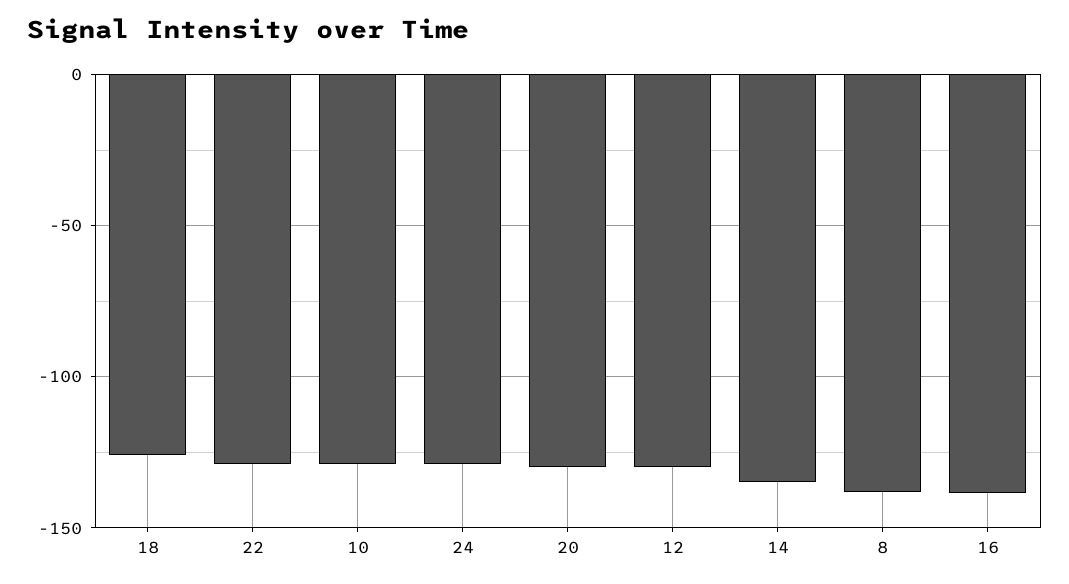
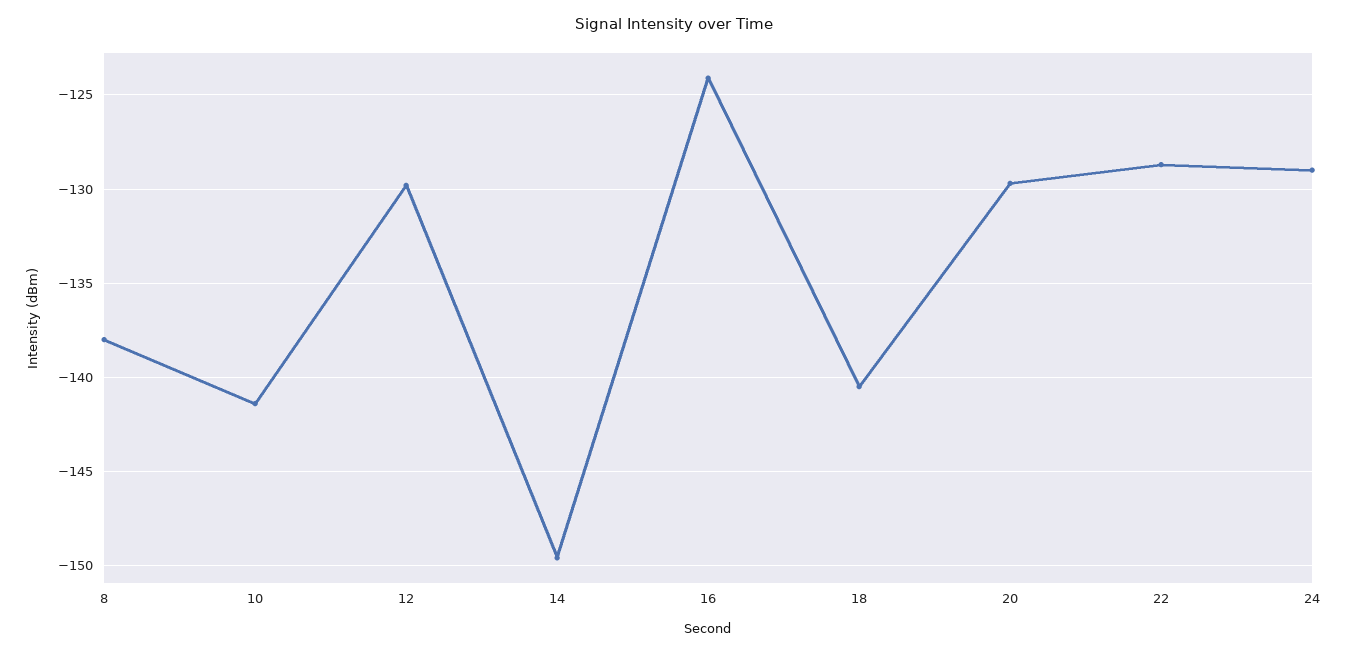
  {
-   "18": -125,
+   "18": -140.5,
    "22": -128.5,
-   "10": -130,
+   "10": -141.5,
    "24": -129,
    "20": -129.5,
    "12": -130,
-   "14": -135,
+   "14": -149.5,
    "8": -138,
-   "16": -140
+   "16": -124
  }

